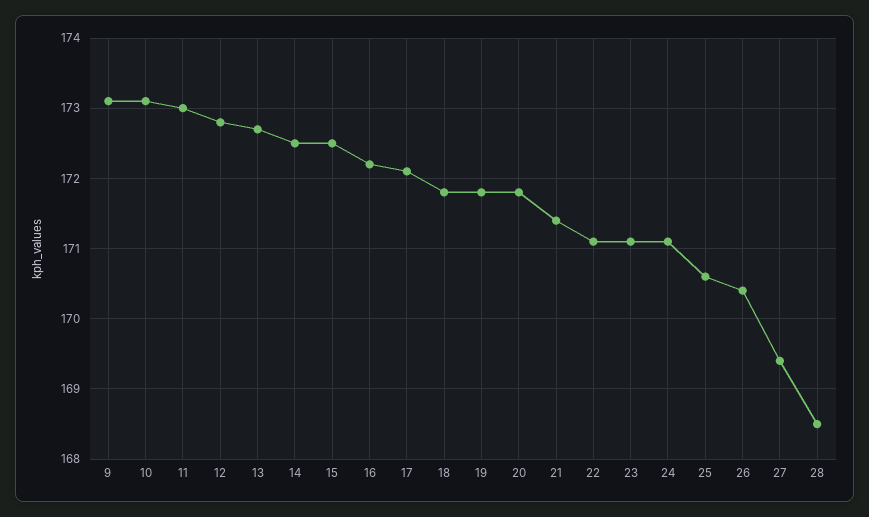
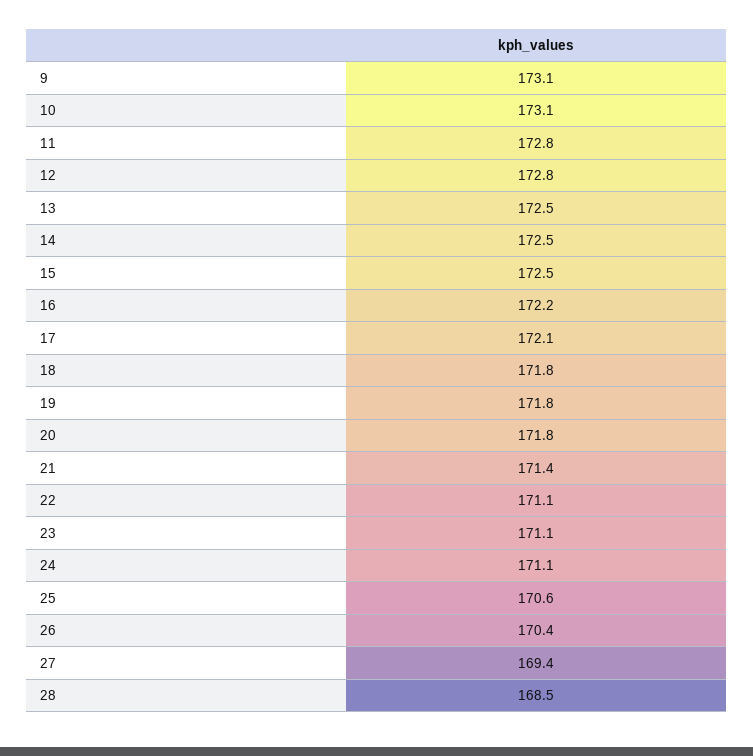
  {
    "9": 173.1,
    "10": 173.1,
-   "11": 173,
+   "11": 172.8,
    "12": 172.8,
-   "13": 172.7,
+   "13": 172.5,
    "14": 172.5,
    "15": 172.5,
    "16": 172.2,
    "17": 172.1,
    "18": 171.8,
    "19": 171.8,
    "20": 171.8,
    "21": 171.4,
    "22": 171.1,
    "23": 171.1,
    "24": 171.1,
    "25": 170.6,
    "26": 170.4,
    "27": 169.4,
    "28": 168.5
  }

